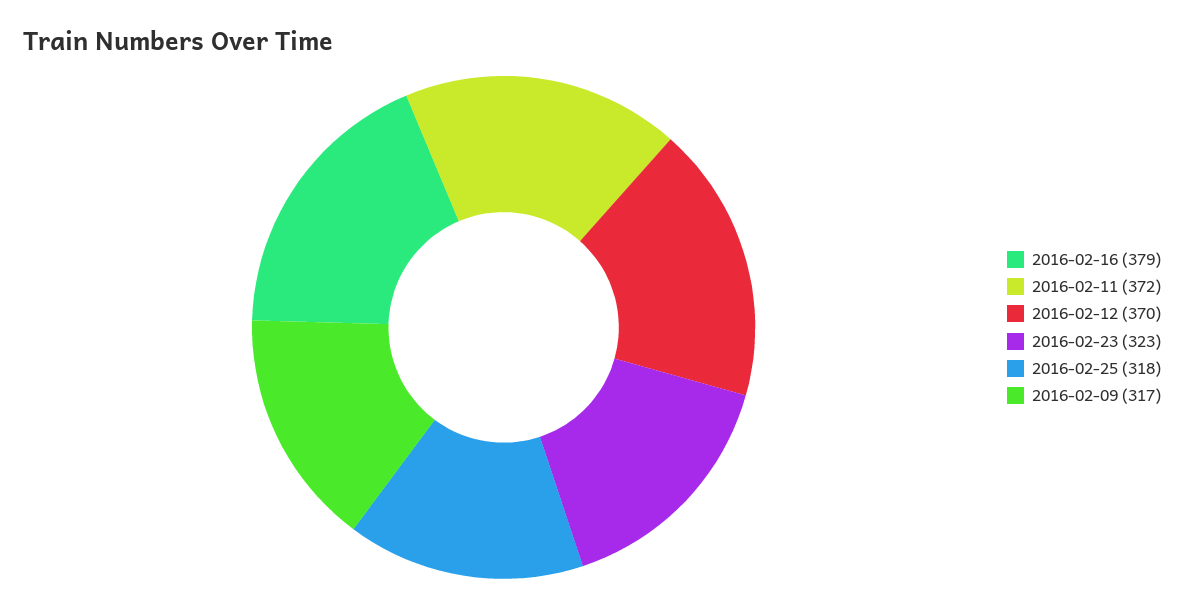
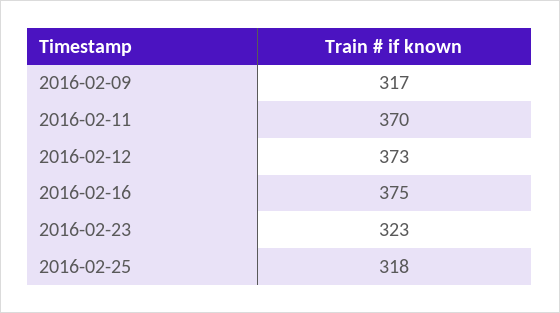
  {
-   "2016-02-16": 379,
+   "2016-02-16": 375,
-   "2016-02-11": 372,
+   "2016-02-11": 370,
-   "2016-02-12": 370,
+   "2016-02-12": 373,
    "2016-02-23": 323,
    "2016-02-25": 318,
    "2016-02-09": 317
  }

